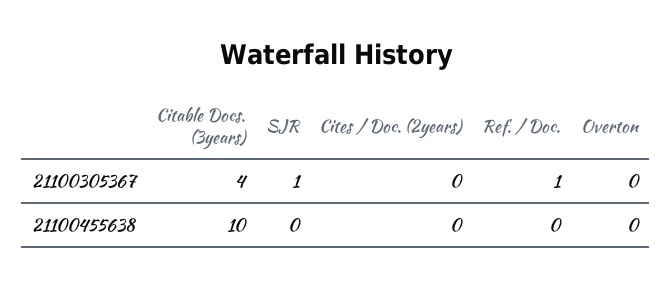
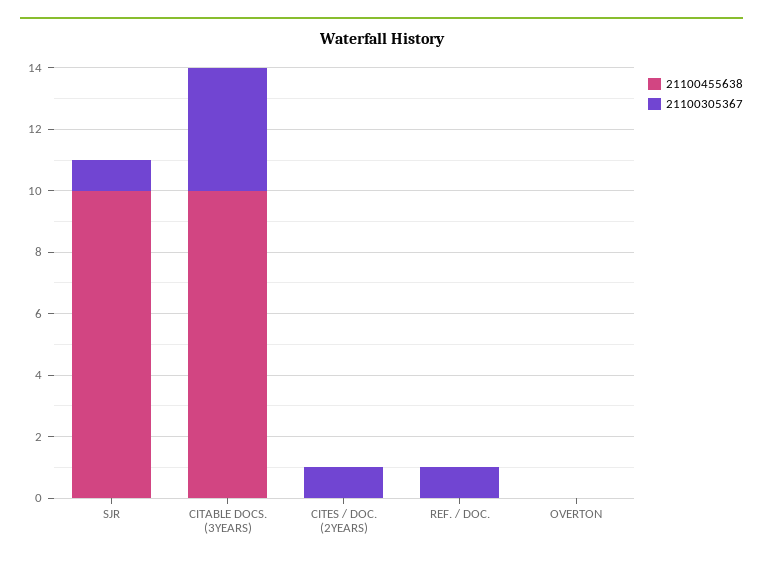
  {
    "21100305367": {
      "Citable Docs. (3years)": 4,
      "SJR": 1,
-     "Cites / Doc. (2years)": 0,
+     "Cites / Doc. (2years)": 1,
      "Ref. / Doc.": 1,
      "Overton": 0
    },
    "21100455638": {
      "Citable Docs. (3years)": 10,
-     "SJR": 0,
+     "SJR": 10,
      "Cites / Doc. (2years)": 0,
      "Ref. / Doc.": 0,
      "Overton": 0
    }
  }

